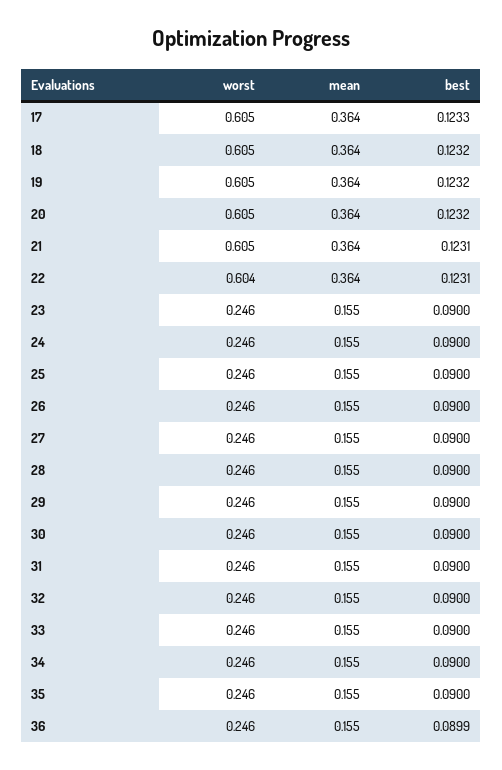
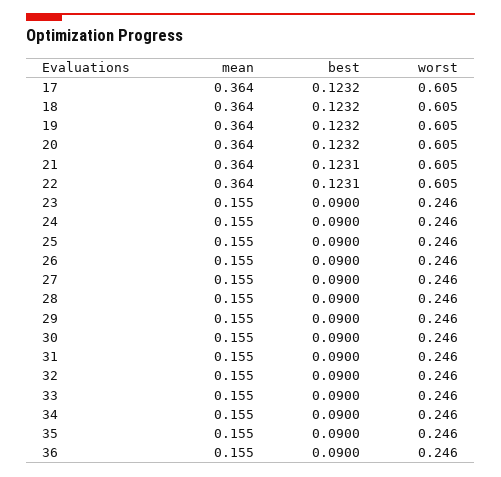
  {
    "worst": {
      "17": 0.605,
      "18": 0.605,
      "19": 0.605,
      "20": 0.605,
      "21": 0.605,
-     "22": 0.604,
+     "22": 0.605,
      "23": 0.246,
      "24": 0.246,
      "25": 0.246,
      "26": 0.246,
      "27": 0.246,
      "28": 0.246,
      "29": 0.246,
      "30": 0.246,
      "31": 0.246,
      "32": 0.246,
      "33": 0.246,
      "34": 0.246,
      "35": 0.246,
      "36": 0.246
    },
    "mean": {
      "17": 0.364,
      "18": 0.364,
      "19": 0.364,
      "20": 0.364,
      "21": 0.364,
      "22": 0.364,
      "23": 0.155,
      "24": 0.155,
      "25": 0.155,
      "26": 0.155,
      "27": 0.155,
      "28": 0.155,
      "29": 0.155,
      "30": 0.155,
      "31": 0.155,
      "32": 0.155,
      "33": 0.155,
      "34": 0.155,
      "35": 0.155,
      "36": 0.155
    },
    "best": {
-     "17": 0.1233,
+     "17": 0.1232,
      "18": 0.1232,
      "19": 0.1232,
      "20": 0.1232,
      "21": 0.1231,
      "22": 0.1231,
      "23": 0.09,
      "24": 0.09,
      "25": 0.09,
      "26": 0.09,
      "27": 0.09,
      "28": 0.09,
      "29": 0.09,
      "30": 0.09,
      "31": 0.09,
      "32": 0.09,
      "33": 0.09,
      "34": 0.09,
      "35": 0.09,
-     "36": 0.0899
+     "36": 0.09
    }
  }

